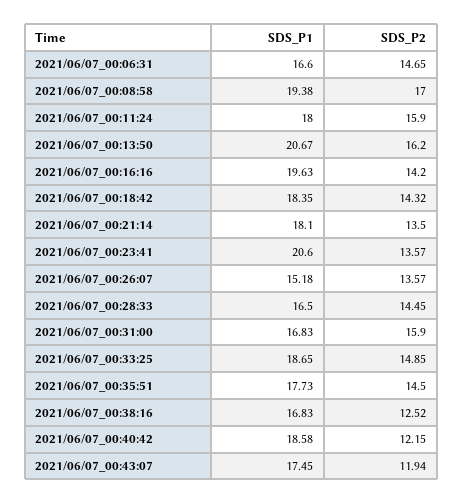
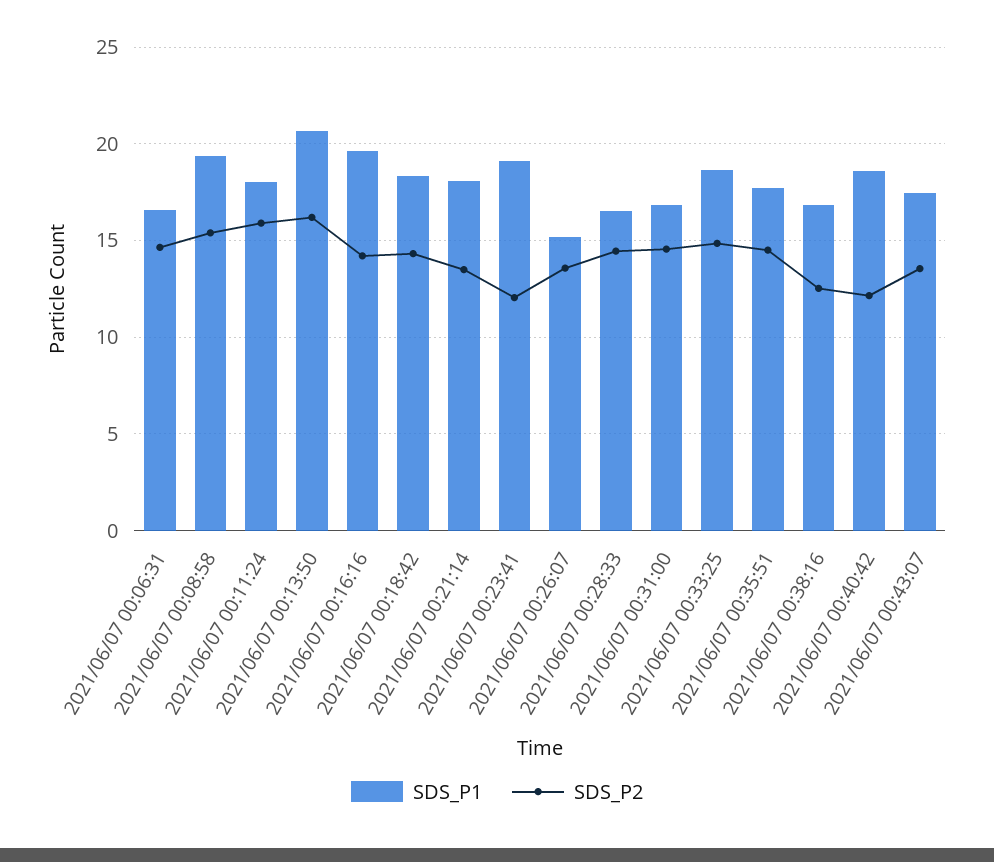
  {
    "SDS_P1": {
      "2021/06/07_00:06:31": 16.6,
      "2021/06/07_00:08:58": 19.38,
      "2021/06/07_00:11:24": 18,
      "2021/06/07_00:13:50": 20.67,
      "2021/06/07_00:16:16": 19.63,
      "2021/06/07_00:18:42": 18.35,
      "2021/06/07_00:21:14": 18.1,
-     "2021/06/07_00:23:41": 20.6,
+     "2021/06/07_00:23:41": 19,
      "2021/06/07_00:26:07": 15.18,
      "2021/06/07_00:28:33": 16.5,
      "2021/06/07_00:31:00": 16.83,
      "2021/06/07_00:33:25": 18.65,
      "2021/06/07_00:35:51": 17.73,
      "2021/06/07_00:38:16": 16.83,
      "2021/06/07_00:40:42": 18.58,
      "2021/06/07_00:43:07": 17.45
    },
    "SDS_P2": {
      "2021/06/07_00:06:31": 14.65,
-     "2021/06/07_00:08:58": 17,
+     "2021/06/07_00:08:58": 15.5,
      "2021/06/07_00:11:24": 15.9,
      "2021/06/07_00:13:50": 16.2,
      "2021/06/07_00:16:16": 14.2,
      "2021/06/07_00:18:42": 14.32,
      "2021/06/07_00:21:14": 13.5,
-     "2021/06/07_00:23:41": 13.57,
+     "2021/06/07_00:23:41": 12,
      "2021/06/07_00:26:07": 13.57,
      "2021/06/07_00:28:33": 14.45,
-     "2021/06/07_00:31:00": 15.9,
+     "2021/06/07_00:31:00": 14.5,
      "2021/06/07_00:33:25": 14.85,
      "2021/06/07_00:35:51": 14.5,
      "2021/06/07_00:38:16": 12.52,
      "2021/06/07_00:40:42": 12.15,
-     "2021/06/07_00:43:07": 11.94
+     "2021/06/07_00:43:07": 13.5
    }
  }

